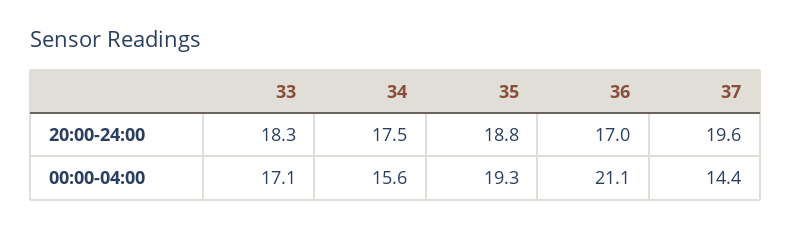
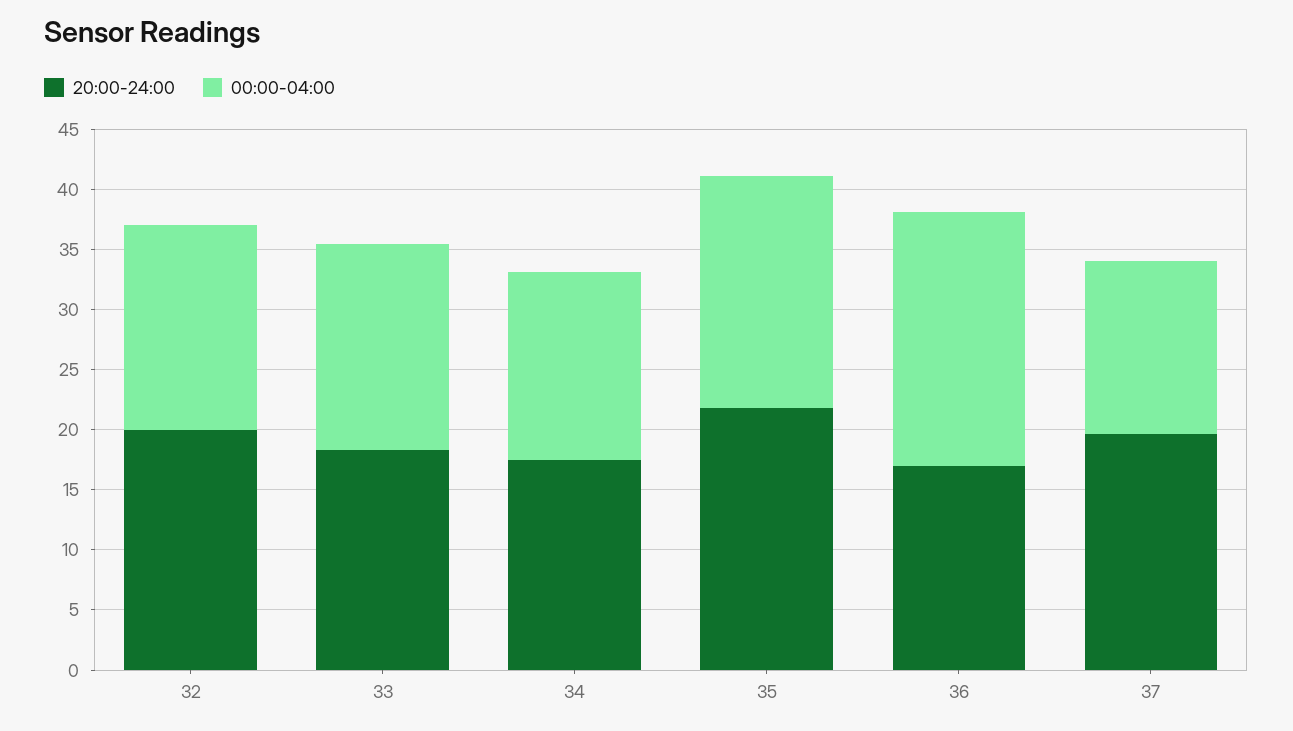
  {
    "20:00-24:00": {
      "33": 18.3,
      "34": 17.5,
-     "35": 18.8,
+     "35": 22,
      "36": 17,
-     "37": 19.6
+     "37": 19.6,
+     "32": 20
    },
    "00:00-04:00": {
      "33": 17.1,
      "34": 15.6,
      "35": 19.3,
      "36": 21.1,
-     "37": 14.4
+     "37": 14.4,
+     "32": 17
    }
  }

